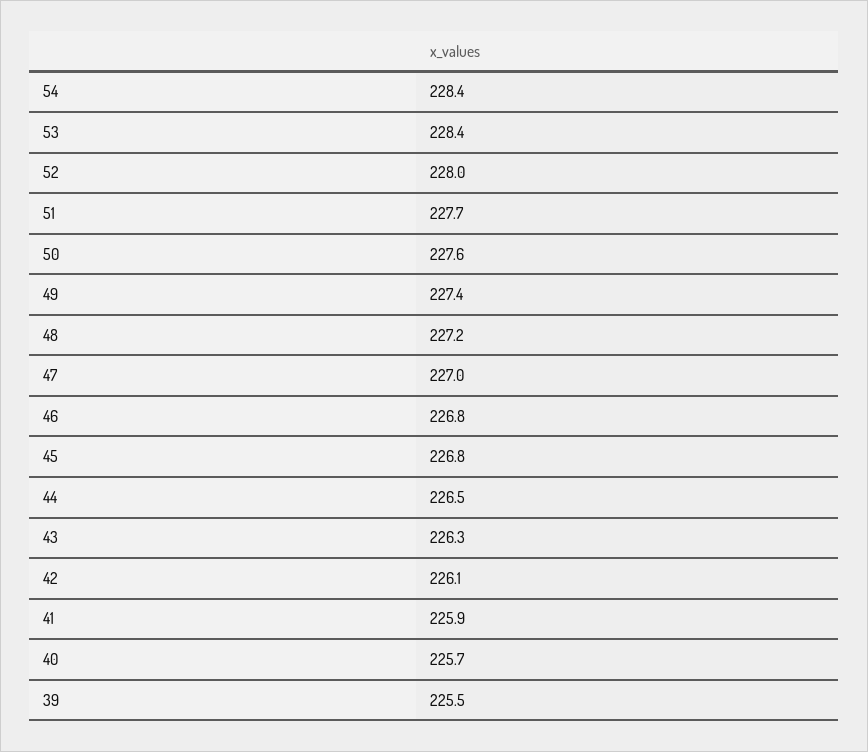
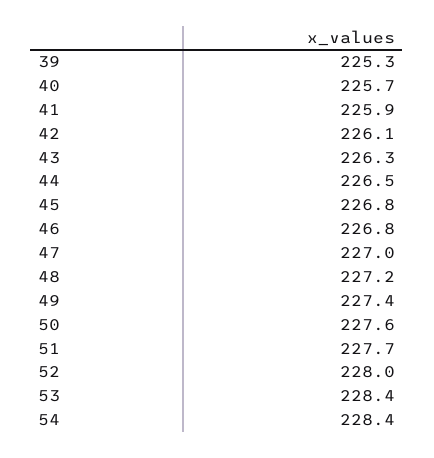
  {
    "54": 228.4,
    "53": 228.4,
    "52": 228,
    "51": 227.7,
    "50": 227.6,
    "49": 227.4,
    "48": 227.2,
    "47": 227,
    "46": 226.8,
    "45": 226.8,
    "44": 226.5,
    "43": 226.3,
    "42": 226.1,
    "41": 225.9,
    "40": 225.7,
-   "39": 225.5
+   "39": 225.3
  }

